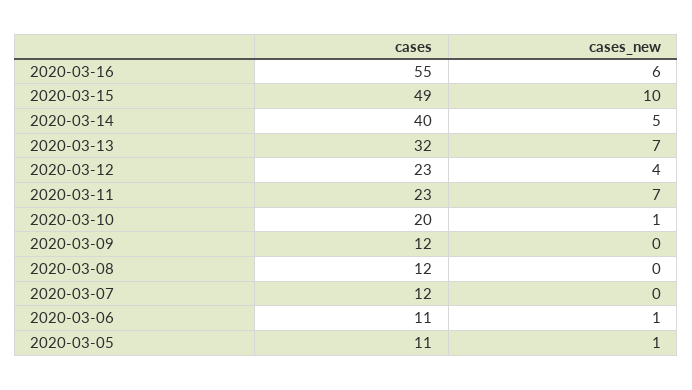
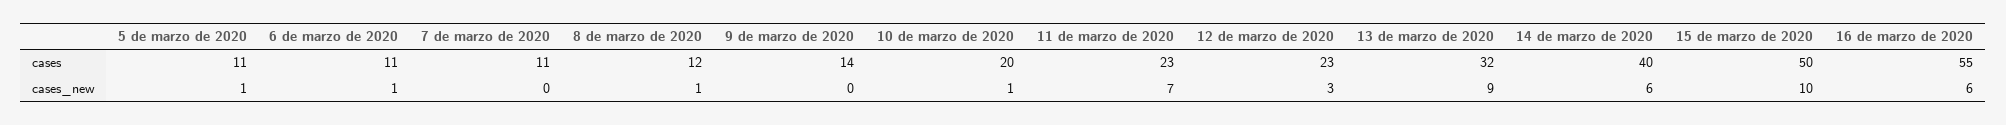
  {
    "cases": {
      "2020-03-16": 55,
-     "2020-03-15": 49,
+     "2020-03-15": 50,
      "2020-03-14": 40,
      "2020-03-13": 32,
      "2020-03-12": 23,
      "2020-03-11": 23,
      "2020-03-10": 20,
-     "2020-03-09": 12,
+     "2020-03-09": 14,
      "2020-03-08": 12,
-     "2020-03-07": 12,
+     "2020-03-07": 11,
      "2020-03-06": 11,
      "2020-03-05": 11
    },
    "cases_new": {
      "2020-03-16": 6,
      "2020-03-15": 10,
-     "2020-03-14": 5,
+     "2020-03-14": 6,
-     "2020-03-13": 7,
+     "2020-03-13": 9,
-     "2020-03-12": 4,
+     "2020-03-12": 3,
      "2020-03-11": 7,
      "2020-03-10": 1,
      "2020-03-09": 0,
-     "2020-03-08": 0,
+     "2020-03-08": 1,
      "2020-03-07": 0,
      "2020-03-06": 1,
      "2020-03-05": 1
    }
  }

